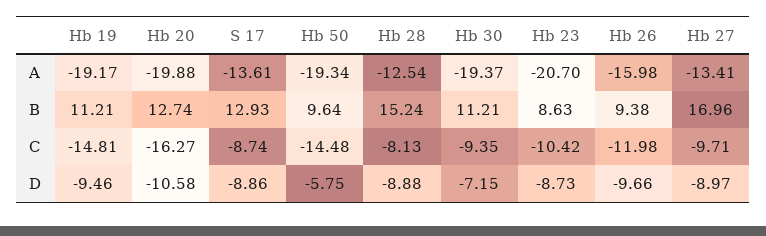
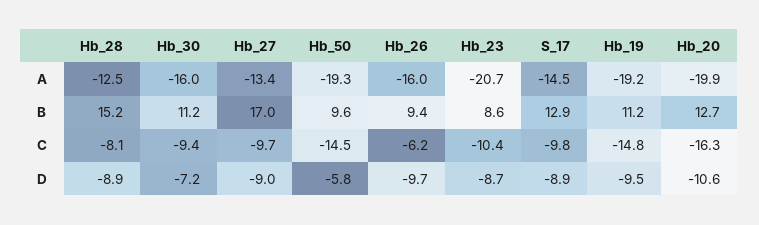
  {
    "Hb 19": {
      "A": -19.17,
      "B": 11.21,
      "C": -14.81,
      "D": -9.46
    },
    "Hb 20": {
      "A": -19.88,
      "B": 12.74,
      "C": -16.27,
      "D": -10.58
    },
    "S 17": {
-     "A": -13.61,
+     "A": -14.5,
      "B": 12.93,
-     "C": -8.74,
+     "C": -9.8,
      "D": -8.86
    },
    "Hb 50": {
      "A": -19.34,
      "B": 9.64,
      "C": -14.48,
      "D": -5.75
    },
    "Hb 28": {
      "A": -12.54,
      "B": 15.24,
      "C": -8.13,
      "D": -8.88
    },
    "Hb 30": {
-     "A": -19.37,
+     "A": -16,
      "B": 11.21,
      "C": -9.35,
      "D": -7.15
    },
    "Hb 23": {
      "A": -20.7,
      "B": 8.63,
      "C": -10.42,
      "D": -8.73
    },
    "Hb 26": {
      "A": -15.98,
      "B": 9.38,
-     "C": -11.98,
+     "C": -6.2,
      "D": -9.66
    },
    "Hb 27": {
      "A": -13.41,
      "B": 16.96,
      "C": -9.71,
      "D": -8.97
    }
  }

